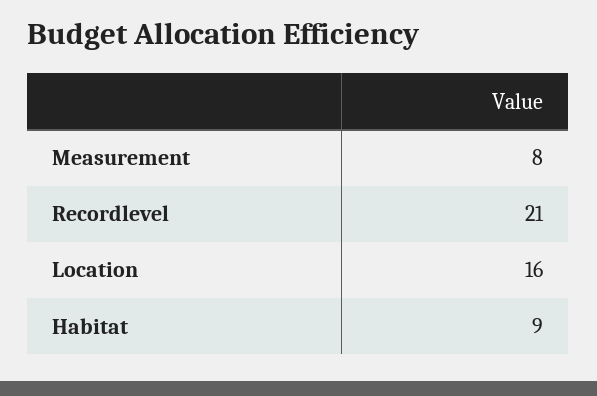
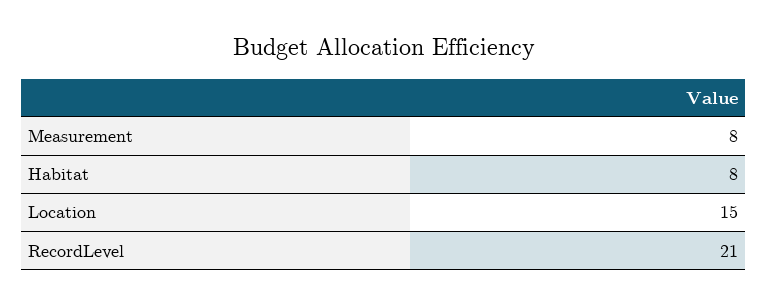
  {
    "Measurement": 8,
    "Recordlevel": 21,
-   "Location": 16,
+   "Location": 15,
-   "Habitat": 9
+   "Habitat": 8
  }

